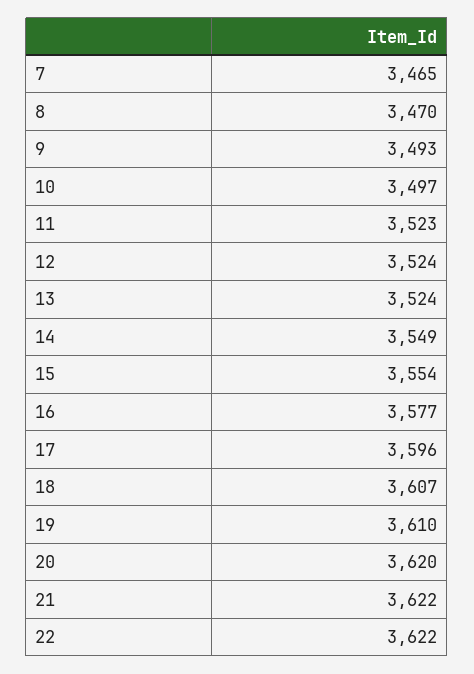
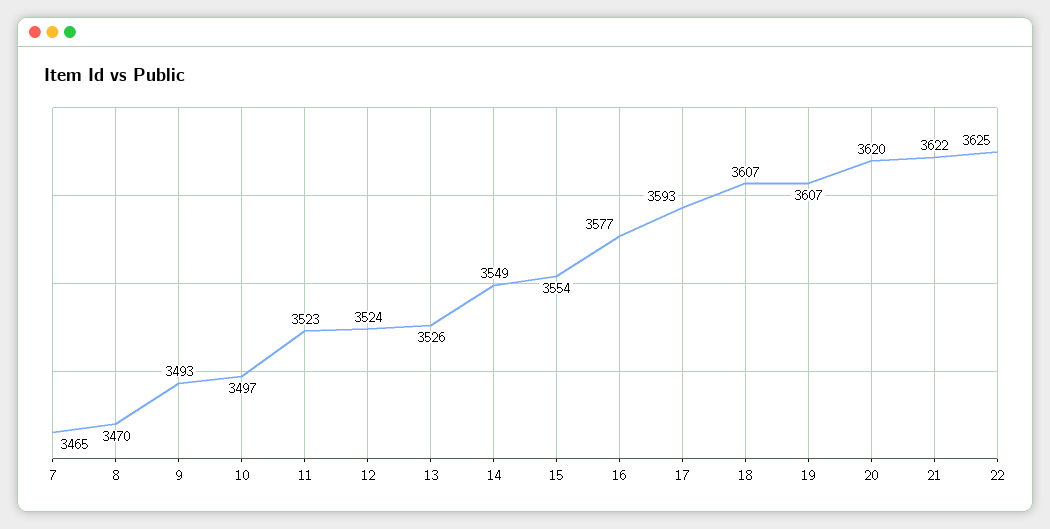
  {
    "7": 3465,
    "8": 3470,
    "9": 3493,
    "10": 3497,
    "11": 3523,
    "12": 3524,
-   "13": 3524,
+   "13": 3526,
    "14": 3549,
    "15": 3554,
    "16": 3577,
-   "17": 3596,
+   "17": 3593,
    "18": 3607,
-   "19": 3610,
+   "19": 3607,
    "20": 3620,
    "21": 3622,
-   "22": 3622
+   "22": 3625
  }

